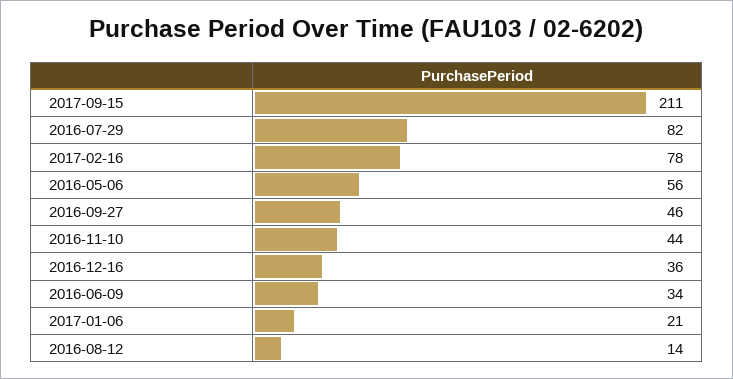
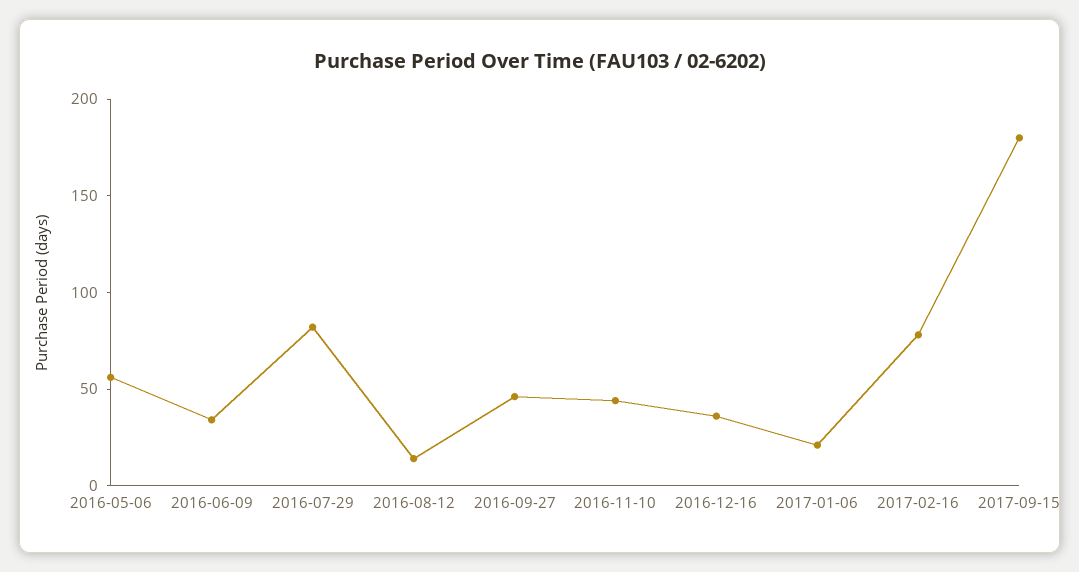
  {
-   "2017-09-15": 211,
+   "2017-09-15": 180,
    "2016-07-29": 82,
    "2017-02-16": 78,
    "2016-05-06": 56,
    "2016-09-27": 46,
    "2016-11-10": 44,
    "2016-12-16": 36,
    "2016-06-09": 34,
    "2017-01-06": 21,
    "2016-08-12": 14
  }

